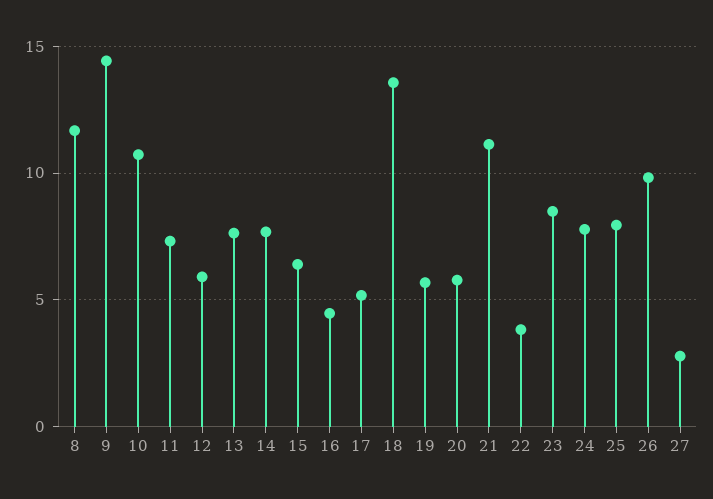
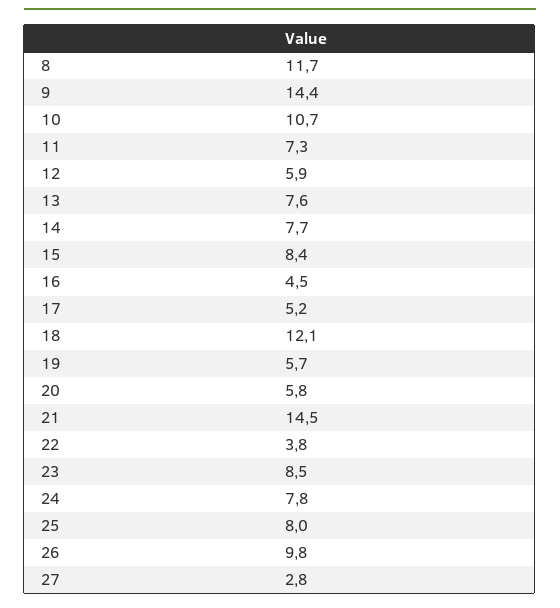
  {
    "8": 11.7,
    "9": 14.4,
    "10": 10.7,
    "11": 7.3,
    "12": 5.9,
    "13": 7.6,
    "14": 7.7,
-   "15": 6.5,
+   "15": 8.4,
    "16": 4.5,
    "17": 5.2,
-   "18": 13.5,
+   "18": 12.1,
    "19": 5.7,
    "20": 5.8,
-   "21": 11,
+   "21": 14.5,
    "22": 3.8,
    "23": 8.5,
    "24": 7.8,
    "25": 8,
    "26": 9.8,
    "27": 2.8
  }

